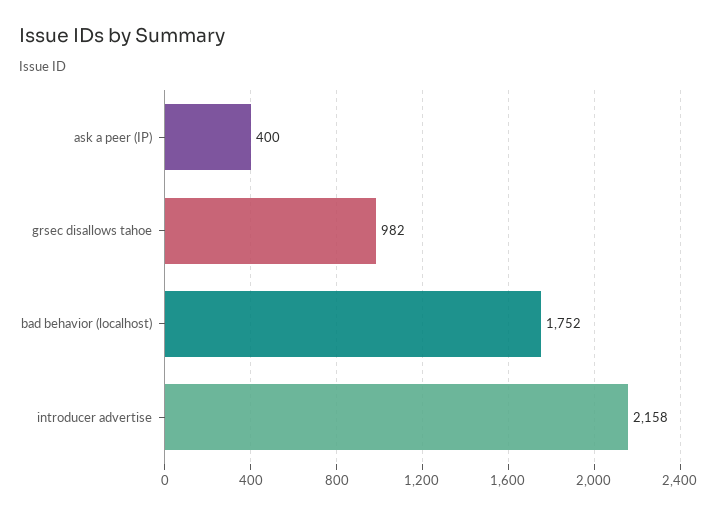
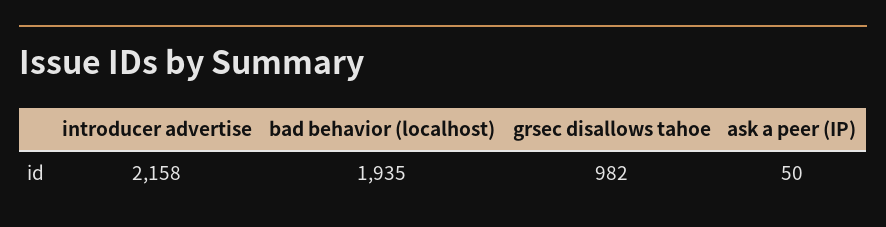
  {
-   "ask a peer (IP)": 400,
+   "ask a peer (IP)": 50,
    "grsec disallows tahoe": 982,
-   "bad behavior (localhost)": 1752,
+   "bad behavior (localhost)": 1935,
    "introducer advertise": 2158
  }

